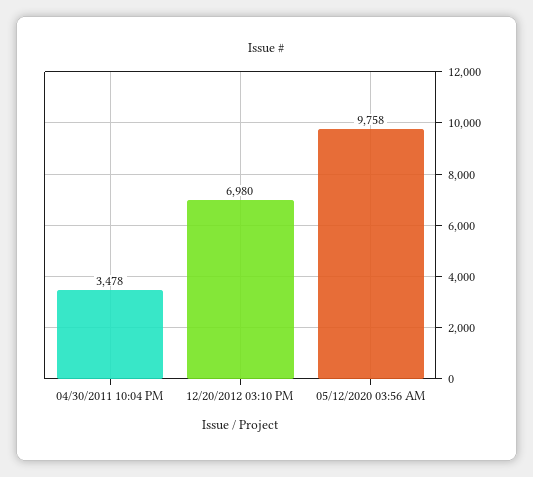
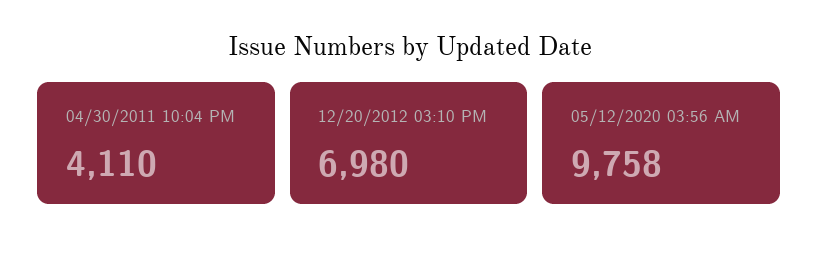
  {
-   "04/30/2011 10:04 PM": 3478,
+   "04/30/2011 10:04 PM": 4110,
    "12/20/2012 03:10 PM": 6980,
    "05/12/2020 03:56 AM": 9758
  }

